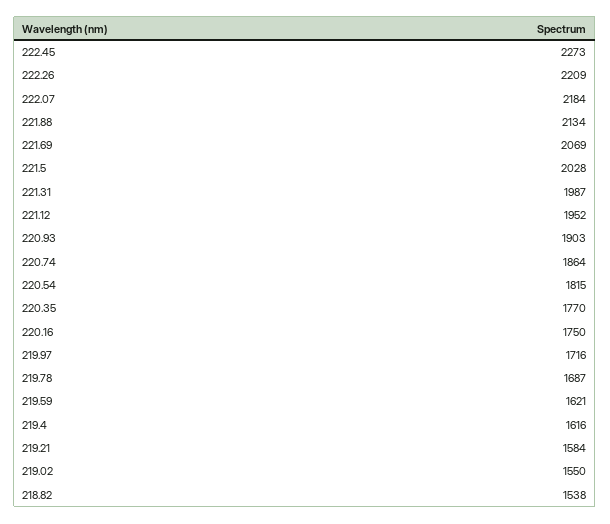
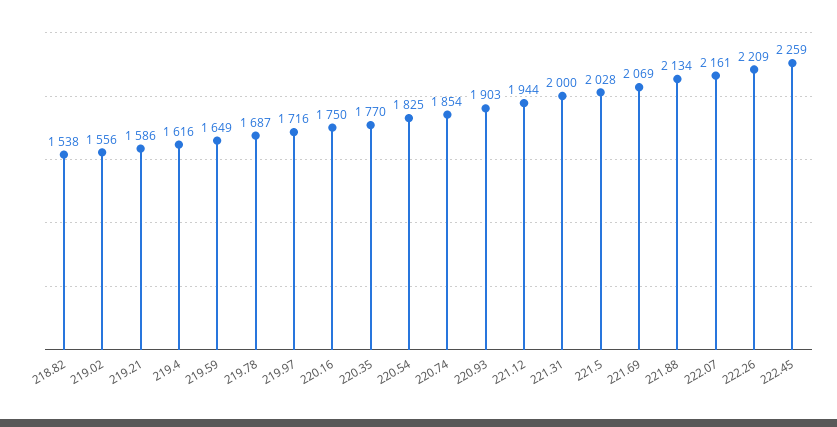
  {
-   "222.45": 2273,
+   "222.45": 2259,
    "222.26": 2209,
-   "222.07": 2184,
+   "222.07": 2161,
    "221.88": 2134,
    "221.69": 2069,
    "221.5": 2028,
-   "221.31": 1987,
+   "221.31": 2000,
-   "221.12": 1952,
+   "221.12": 1944,
    "220.93": 1903,
-   "220.74": 1864,
+   "220.74": 1854,
-   "220.54": 1815,
+   "220.54": 1825,
    "220.35": 1770,
    "220.16": 1750,
    "219.97": 1716,
    "219.78": 1687,
-   "219.59": 1621,
+   "219.59": 1649,
    "219.4": 1616,
-   "219.21": 1584,
+   "219.21": 1586,
-   "219.02": 1550,
+   "219.02": 1556,
    "218.82": 1538
  }

